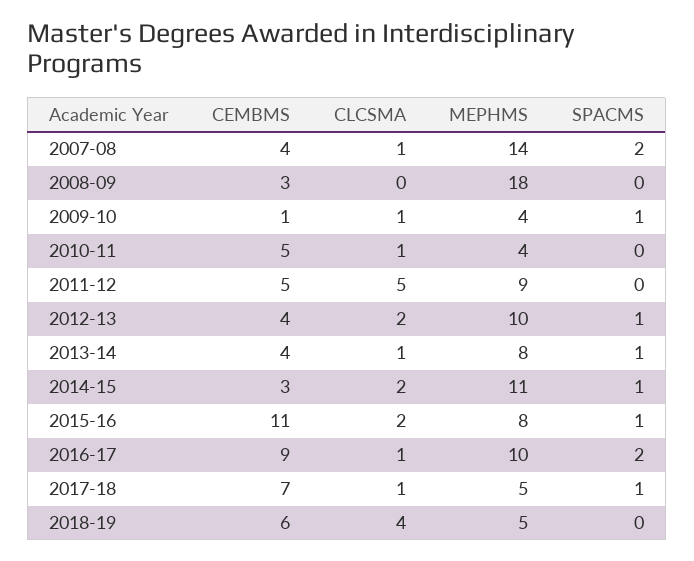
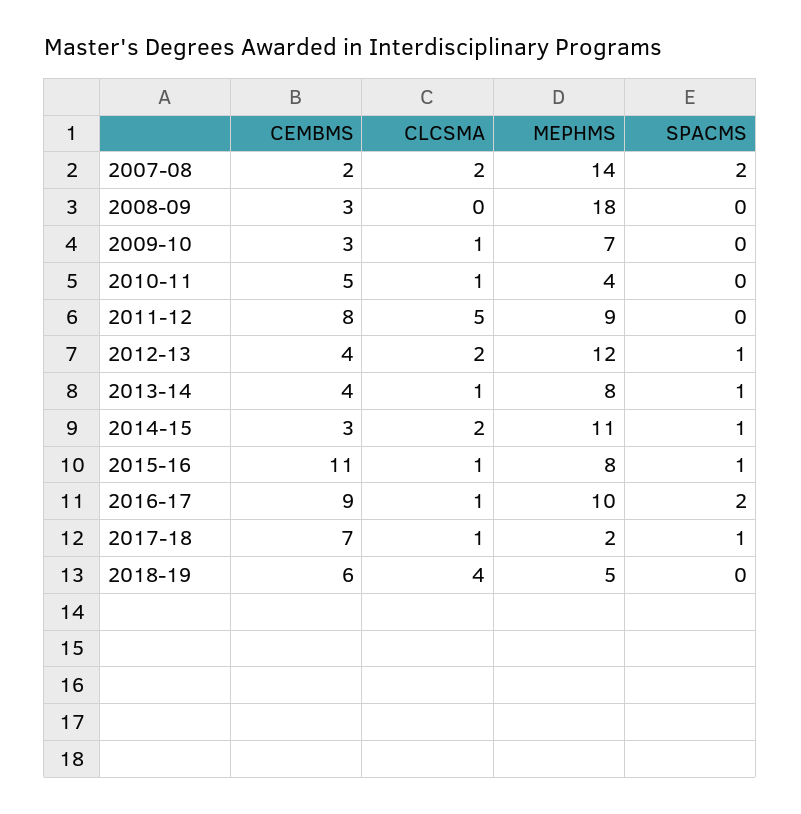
  {
    "CEMBMS": {
-     "2007-08": 4,
+     "2007-08": 2,
      "2008-09": 3,
-     "2009-10": 1,
+     "2009-10": 3,
      "2010-11": 5,
-     "2011-12": 5,
+     "2011-12": 8,
      "2012-13": 4,
      "2013-14": 4,
      "2014-15": 3,
      "2015-16": 11,
      "2016-17": 9,
      "2017-18": 7,
      "2018-19": 6
    },
    "CLCSMA": {
-     "2007-08": 1,
+     "2007-08": 2,
      "2008-09": 0,
      "2009-10": 1,
      "2010-11": 1,
      "2011-12": 5,
      "2012-13": 2,
      "2013-14": 1,
      "2014-15": 2,
-     "2015-16": 2,
+     "2015-16": 1,
      "2016-17": 1,
      "2017-18": 1,
      "2018-19": 4
    },
    "MEPHMS": {
      "2007-08": 14,
      "2008-09": 18,
-     "2009-10": 4,
+     "2009-10": 7,
      "2010-11": 4,
      "2011-12": 9,
-     "2012-13": 10,
+     "2012-13": 12,
      "2013-14": 8,
      "2014-15": 11,
      "2015-16": 8,
      "2016-17": 10,
-     "2017-18": 5,
+     "2017-18": 2,
      "2018-19": 5
    },
    "SPACMS": {
      "2007-08": 2,
      "2008-09": 0,
-     "2009-10": 1,
+     "2009-10": 0,
      "2010-11": 0,
      "2011-12": 0,
      "2012-13": 1,
      "2013-14": 1,
      "2014-15": 1,
      "2015-16": 1,
      "2016-17": 2,
      "2017-18": 1,
      "2018-19": 0
    }
  }

